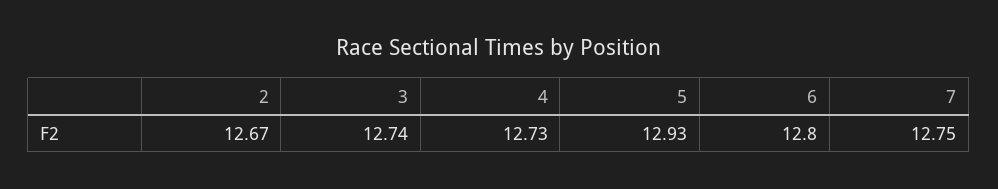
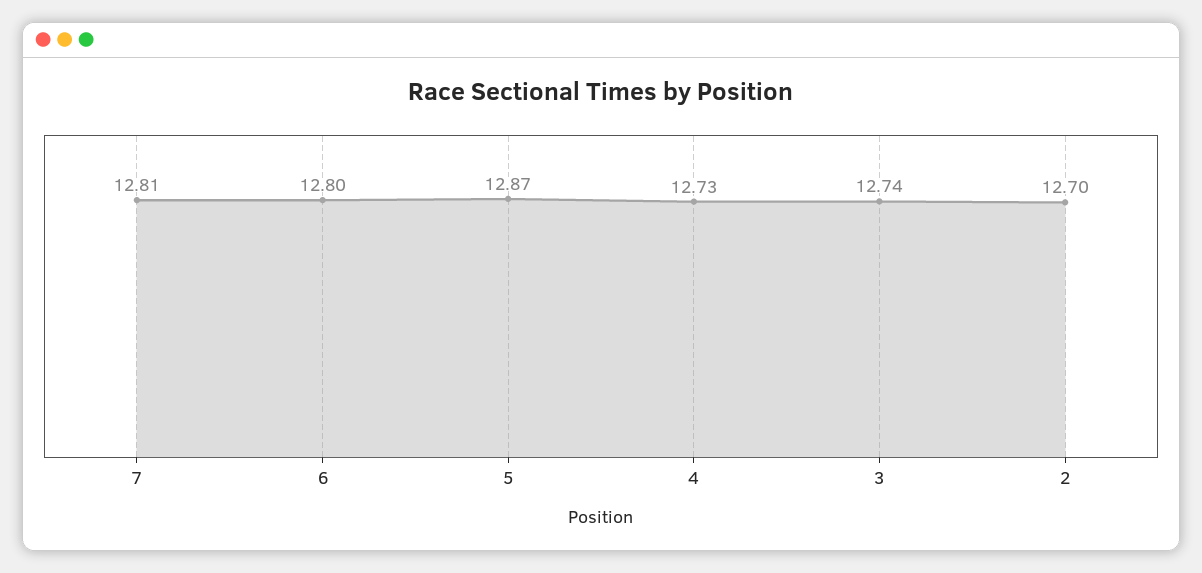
  {
-   "2": 12.67,
+   "2": 12.7,
    "3": 12.74,
    "4": 12.73,
-   "5": 12.93,
+   "5": 12.87,
    "6": 12.8,
-   "7": 12.75
+   "7": 12.81
  }

